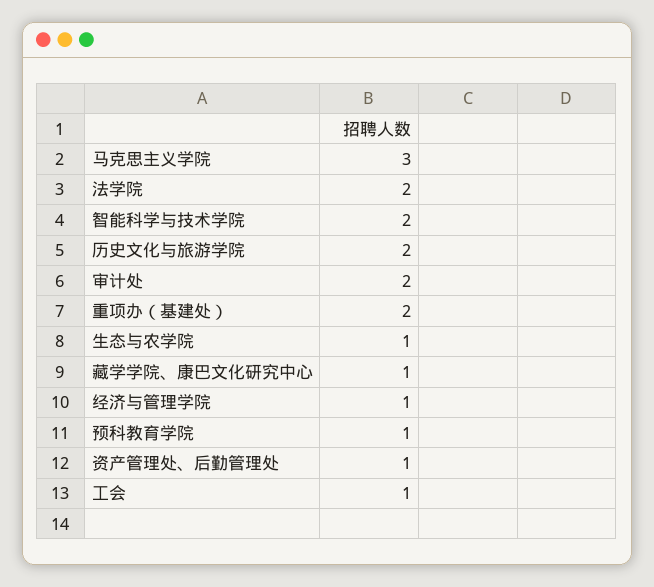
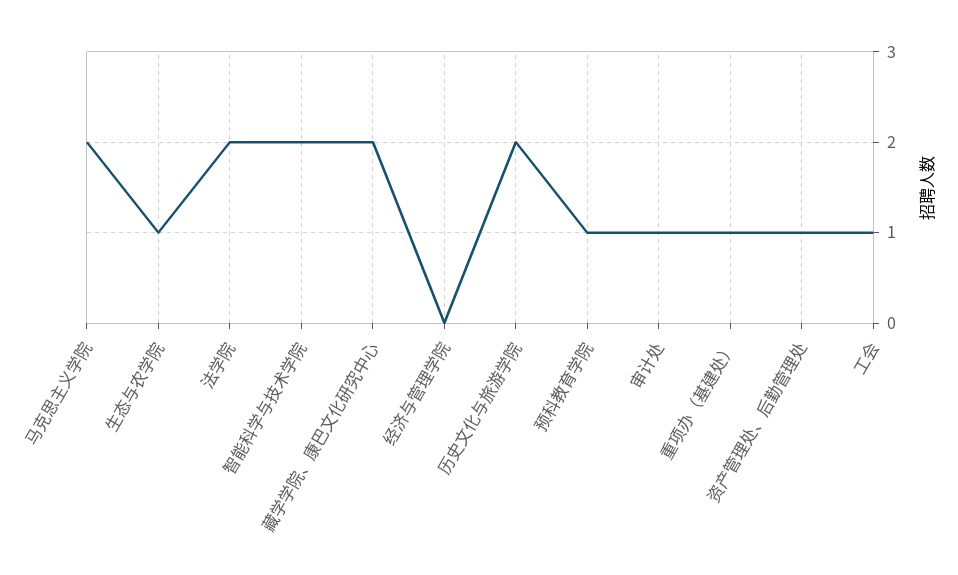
  {
-   "马克思主义学院": 3,
+   "马克思主义学院": 2,
    "法学院": 2,
    "智能科学与技术学院": 2,
    "历史文化与旅游学院": 2,
-   "审计处": 2,
+   "审计处": 1,
-   "重项办（基建处）": 2,
+   "重项办（基建处）": 1,
    "生态与农学院": 1,
-   "藏学学院、康巴文化研究中心": 1,
+   "藏学学院、康巴文化研究中心": 2,
-   "经济与管理学院": 1,
+   "经济与管理学院": 0,
    "预科教育学院": 1,
    "资产管理处、后勤管理处": 1,
    "工会": 1
  }

